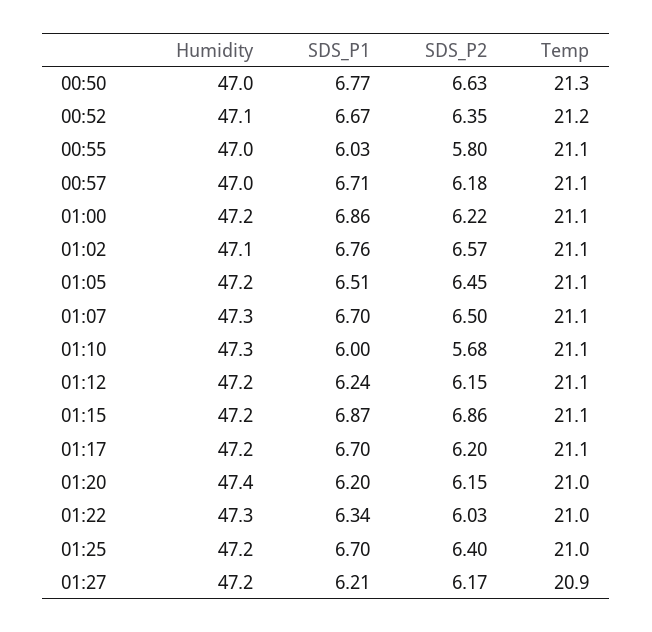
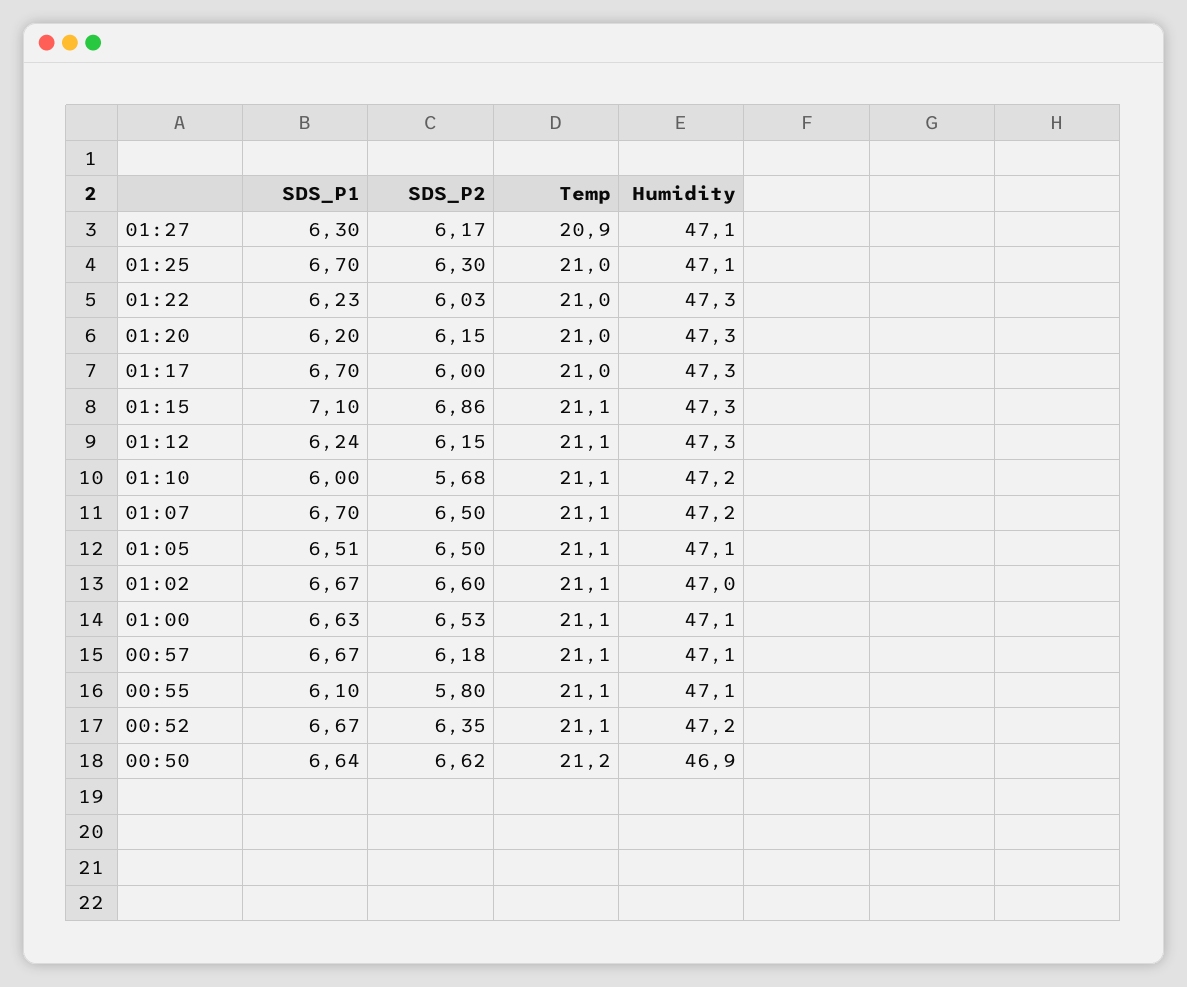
  {
    "Humidity": {
-     "00:50": 47,
+     "00:50": 46.9,
-     "00:52": 47.1,
+     "00:52": 47.2,
-     "00:55": 47,
+     "00:55": 47.1,
-     "00:57": 47,
+     "00:57": 47.1,
-     "01:00": 47.2,
+     "01:00": 47.1,
-     "01:02": 47.1,
+     "01:02": 47,
-     "01:05": 47.2,
+     "01:05": 47.1,
-     "01:07": 47.3,
+     "01:07": 47.2,
-     "01:10": 47.3,
+     "01:10": 47.2,
-     "01:12": 47.2,
+     "01:12": 47.3,
-     "01:15": 47.2,
+     "01:15": 47.3,
-     "01:17": 47.2,
+     "01:17": 47.3,
-     "01:20": 47.4,
+     "01:20": 47.3,
      "01:22": 47.3,
-     "01:25": 47.2,
+     "01:25": 47.1,
-     "01:27": 47.2
+     "01:27": 47.1
    },
    "SDS_P1": {
-     "00:50": 6.77,
+     "00:50": 6.64,
      "00:52": 6.67,
-     "00:55": 6.03,
+     "00:55": 6.1,
-     "00:57": 6.71,
+     "00:57": 6.67,
-     "01:00": 6.86,
+     "01:00": 6.63,
-     "01:02": 6.76,
+     "01:02": 6.67,
      "01:05": 6.51,
      "01:07": 6.7,
      "01:10": 6,
      "01:12": 6.24,
-     "01:15": 6.87,
+     "01:15": 7.1,
      "01:17": 6.7,
      "01:20": 6.2,
-     "01:22": 6.34,
+     "01:22": 6.23,
      "01:25": 6.7,
-     "01:27": 6.21
+     "01:27": 6.3
    },
    "SDS_P2": {
-     "00:50": 6.63,
+     "00:50": 6.62,
      "00:52": 6.35,
      "00:55": 5.8,
      "00:57": 6.18,
-     "01:00": 6.22,
+     "01:00": 6.53,
-     "01:02": 6.57,
+     "01:02": 6.6,
-     "01:05": 6.45,
+     "01:05": 6.5,
      "01:07": 6.5,
      "01:10": 5.68,
      "01:12": 6.15,
      "01:15": 6.86,
-     "01:17": 6.2,
+     "01:17": 6,
      "01:20": 6.15,
      "01:22": 6.03,
-     "01:25": 6.4,
+     "01:25": 6.3,
      "01:27": 6.17
    },
    "Temp": {
-     "00:50": 21.3,
+     "00:50": 21.2,
-     "00:52": 21.2,
+     "00:52": 21.1,
      "00:55": 21.1,
      "00:57": 21.1,
      "01:00": 21.1,
      "01:02": 21.1,
      "01:05": 21.1,
      "01:07": 21.1,
      "01:10": 21.1,
      "01:12": 21.1,
      "01:15": 21.1,
-     "01:17": 21.1,
+     "01:17": 21,
      "01:20": 21,
      "01:22": 21,
      "01:25": 21,
      "01:27": 20.9
    }
  }

